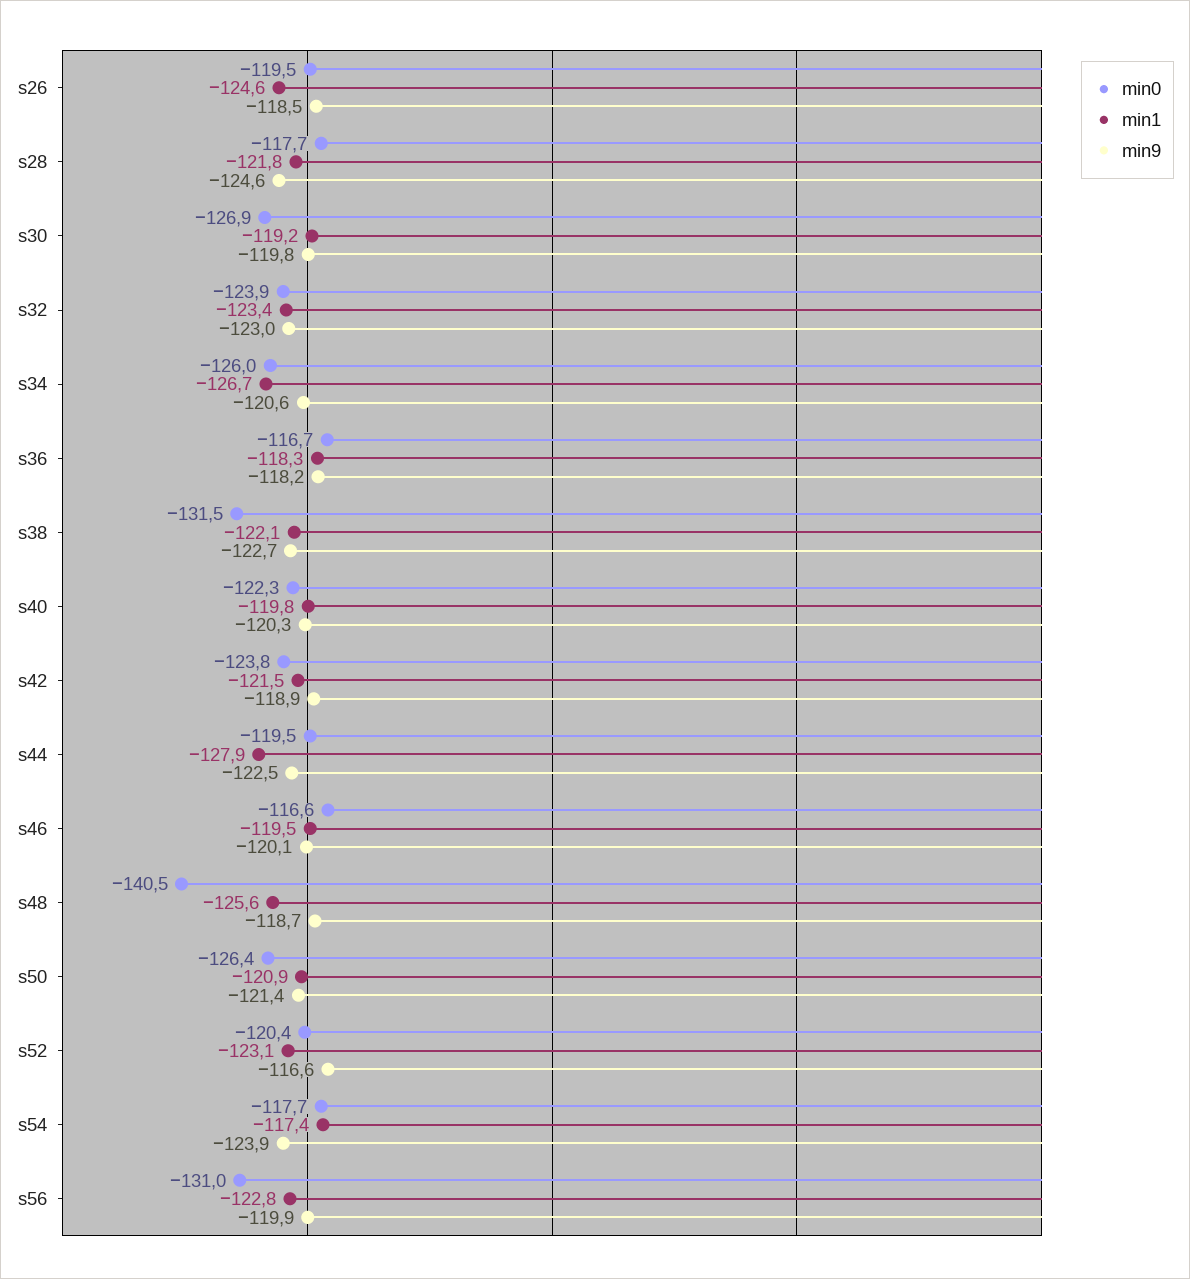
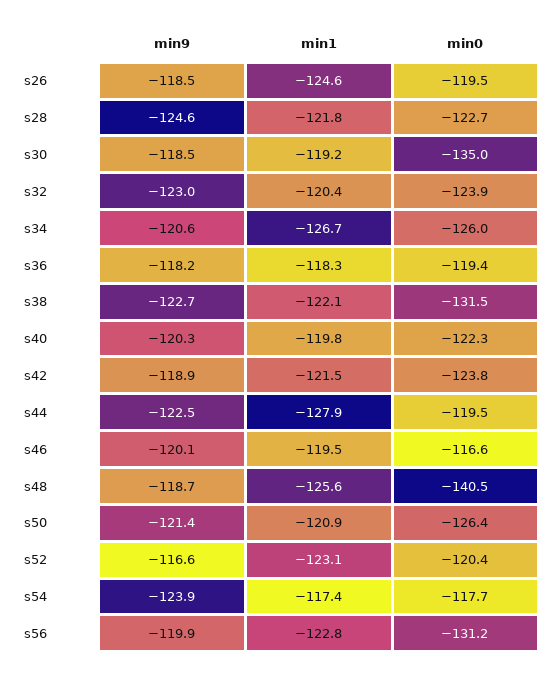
  {
    "min0": {
      "s26": -119.5,
-     "s28": -117.7,
+     "s28": -122.7,
-     "s30": -126.9,
+     "s30": -135,
      "s32": -123.9,
      "s34": -126,
-     "s36": -116.7,
+     "s36": -119.4,
      "s38": -131.5,
      "s40": -122.3,
      "s42": -123.8,
      "s44": -119.5,
      "s46": -116.6,
      "s48": -140.5,
      "s50": -126.4,
      "s52": -120.4,
      "s54": -117.7,
-     "s56": -131
+     "s56": -131.2
    },
    "min1": {
      "s26": -124.6,
      "s28": -121.8,
      "s30": -119.2,
-     "s32": -123.4,
+     "s32": -120.4,
      "s34": -126.7,
      "s36": -118.3,
      "s38": -122.1,
      "s40": -119.8,
      "s42": -121.5,
      "s44": -127.9,
      "s46": -119.5,
      "s48": -125.6,
      "s50": -120.9,
      "s52": -123.1,
      "s54": -117.4,
      "s56": -122.8
    },
    "min9": {
      "s26": -118.5,
      "s28": -124.6,
-     "s30": -119.8,
+     "s30": -118.5,
      "s32": -123,
      "s34": -120.6,
      "s36": -118.2,
      "s38": -122.7,
      "s40": -120.3,
      "s42": -118.9,
      "s44": -122.5,
      "s46": -120.1,
      "s48": -118.7,
      "s50": -121.4,
      "s52": -116.6,
      "s54": -123.9,
      "s56": -119.9
    }
  }

